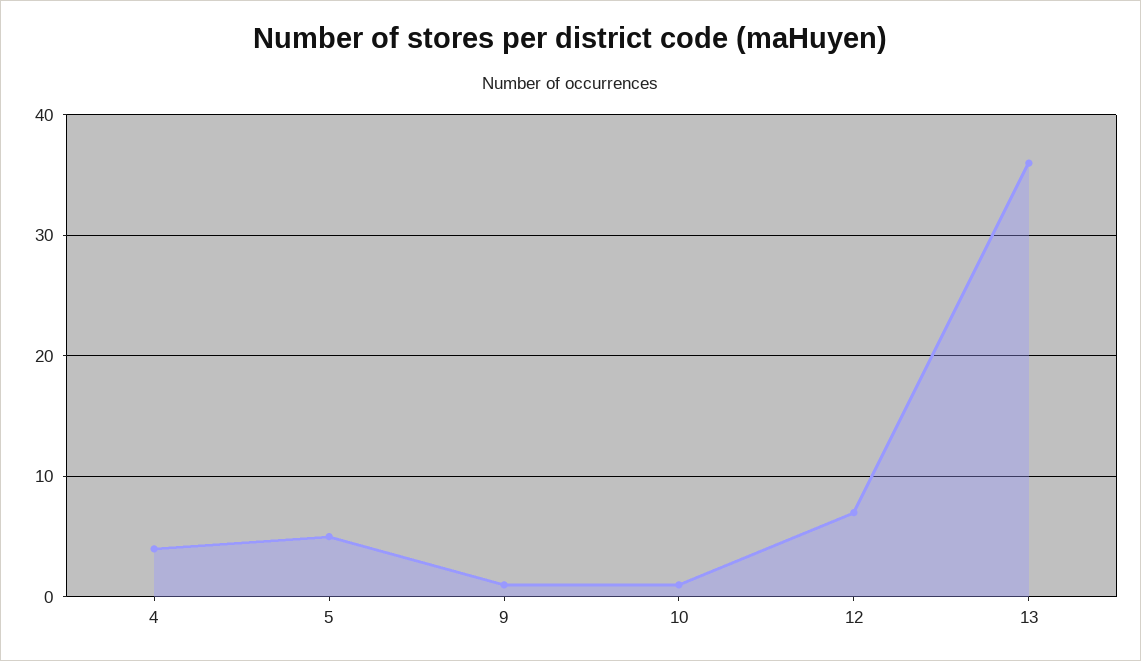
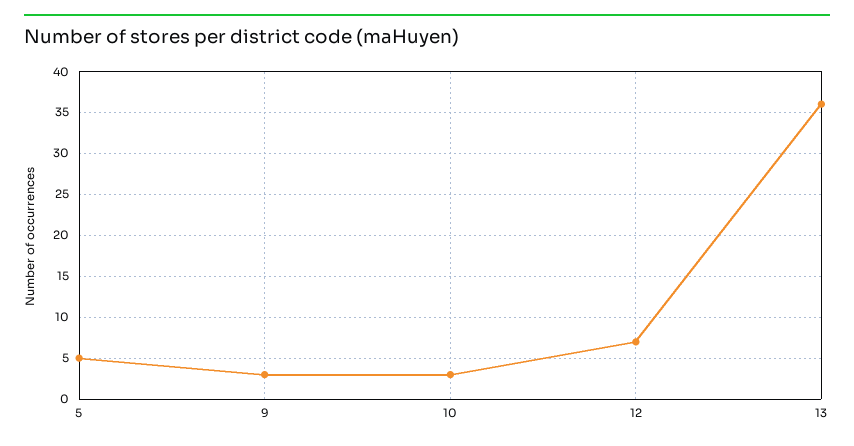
  {
-   "4": 4,
    "5": 5,
-   "9": 1,
+   "9": 3,
-   "10": 1,
+   "10": 3,
    "12": 7,
    "13": 36
  }

